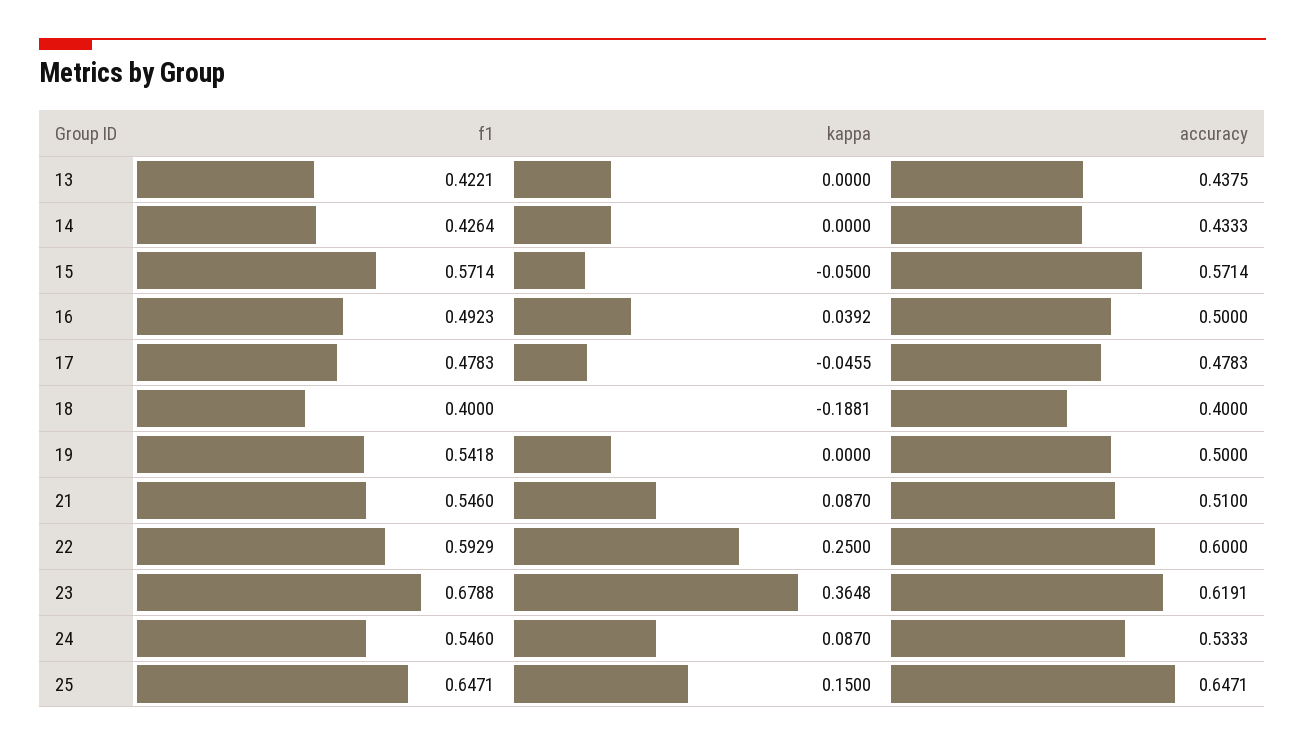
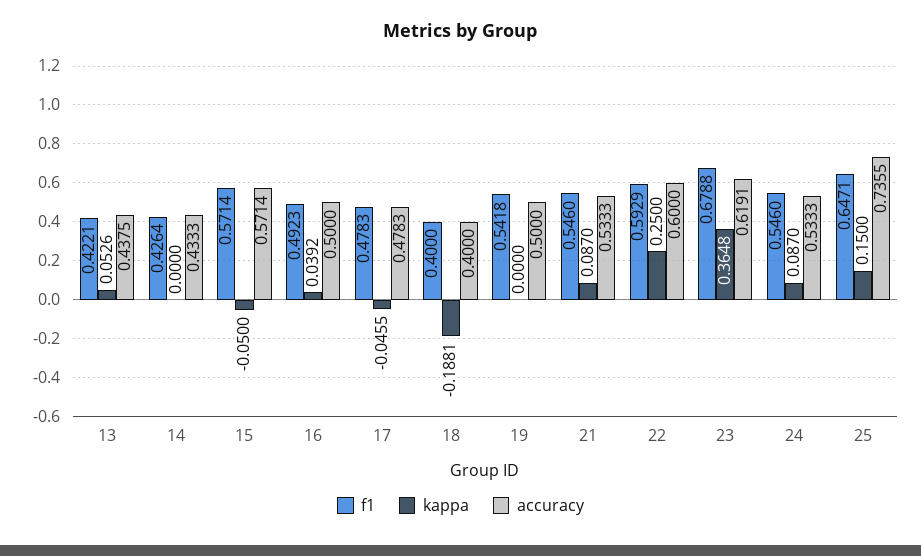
  {
    "f1": {
      "13": 0.4221,
      "14": 0.4264,
      "15": 0.5714,
      "16": 0.4923,
      "17": 0.4783,
      "18": 0.4,
      "19": 0.5418,
      "21": 0.546,
      "22": 0.5929,
      "23": 0.6788,
      "24": 0.546,
      "25": 0.6471
    },
    "kappa": {
-     "13": 0,
+     "13": 0.0526,
      "14": 0,
      "15": -0.05,
      "16": 0.0392,
      "17": -0.0455,
      "18": -0.1881,
      "19": 0,
      "21": 0.087,
      "22": 0.25,
      "23": 0.3648,
      "24": 0.087,
      "25": 0.15
    },
    "accuracy": {
      "13": 0.4375,
      "14": 0.4333,
      "15": 0.5714,
      "16": 0.5,
      "17": 0.4783,
      "18": 0.4,
      "19": 0.5,
-     "21": 0.51,
+     "21": 0.5333,
      "22": 0.6,
      "23": 0.6191,
      "24": 0.5333,
-     "25": 0.6471
+     "25": 0.7355
    }
  }

